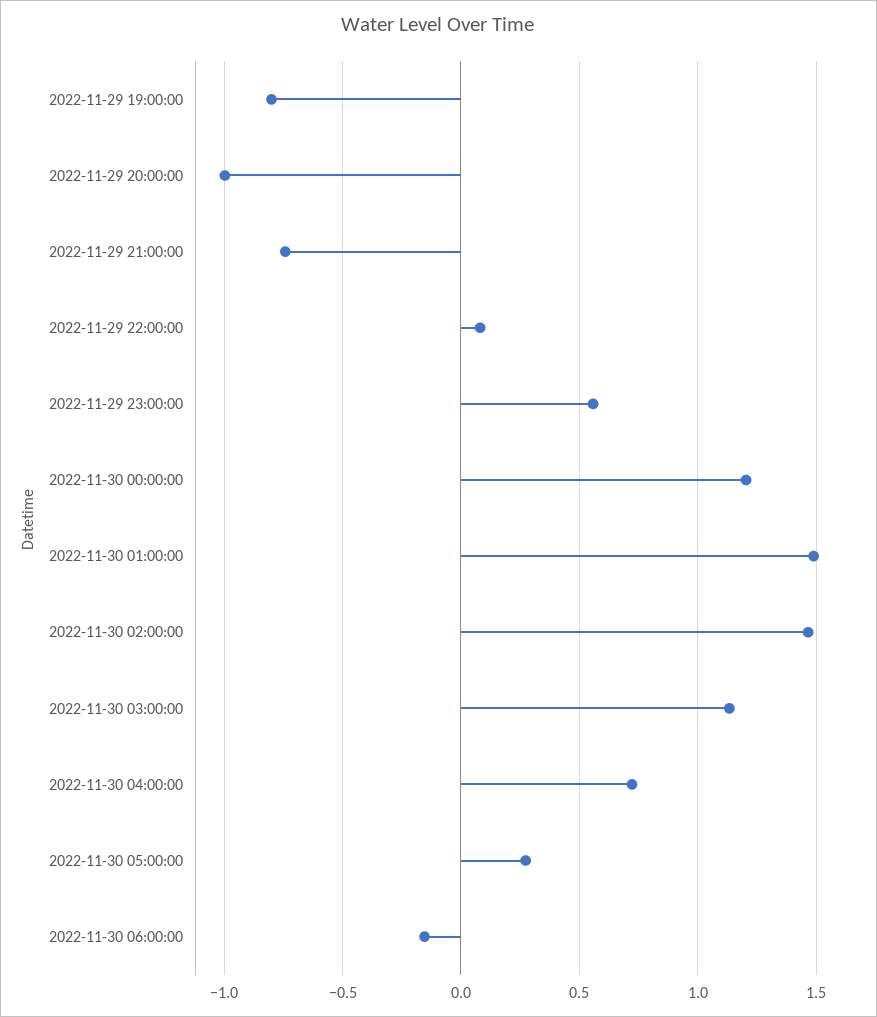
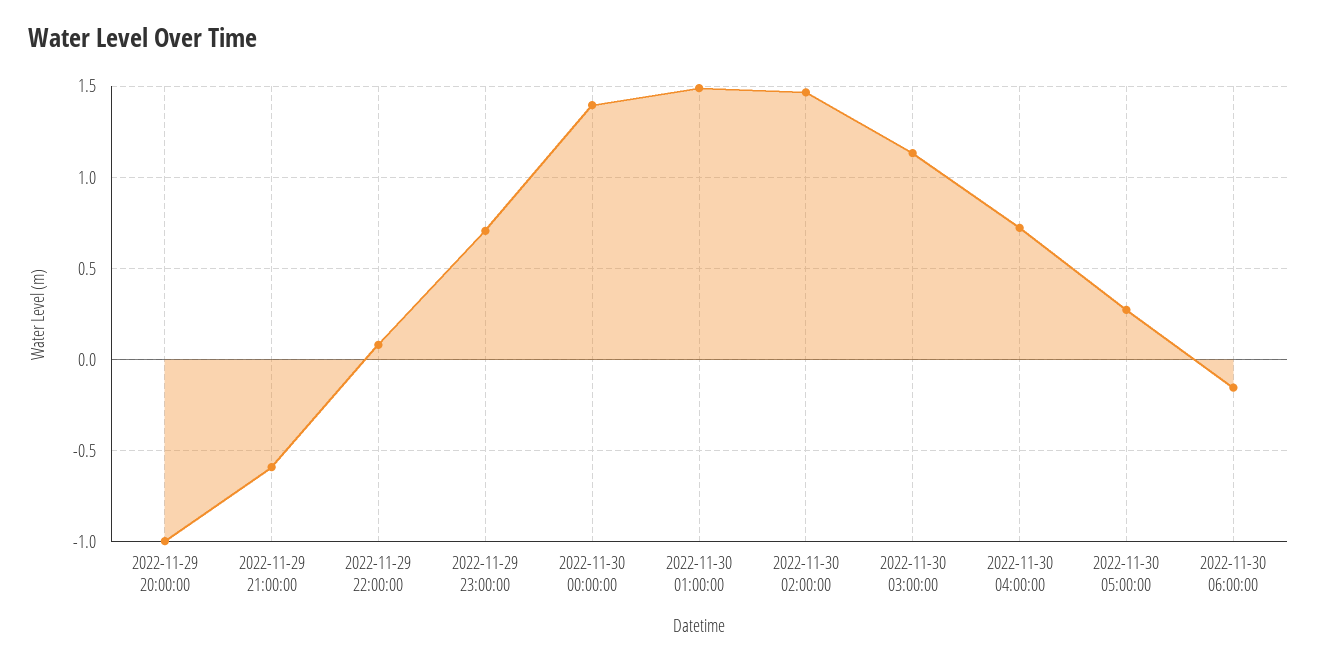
  {
-   "2022-11-29 19:00:00": -0.8,
    "2022-11-29 20:00:00": -1,
-   "2022-11-29 21:00:00": -0.75,
+   "2022-11-29 21:00:00": -0.6,
    "2022-11-29 22:00:00": 0.1,
-   "2022-11-29 23:00:00": 0.55,
+   "2022-11-29 23:00:00": 0.7,
-   "2022-11-30 00:00:00": 1.2,
+   "2022-11-30 00:00:00": 1.4,
    "2022-11-30 01:00:00": 1.5,
    "2022-11-30 02:00:00": 1.45,
    "2022-11-30 03:00:00": 1.15,
    "2022-11-30 04:00:00": 0.7,
    "2022-11-30 05:00:00": 0.25,
    "2022-11-30 06:00:00": -0.15
  }

